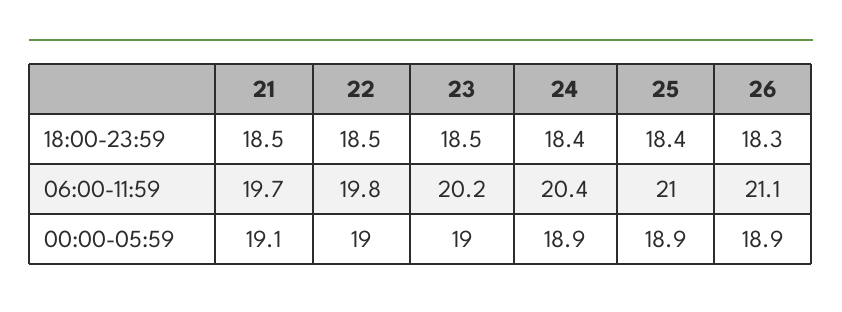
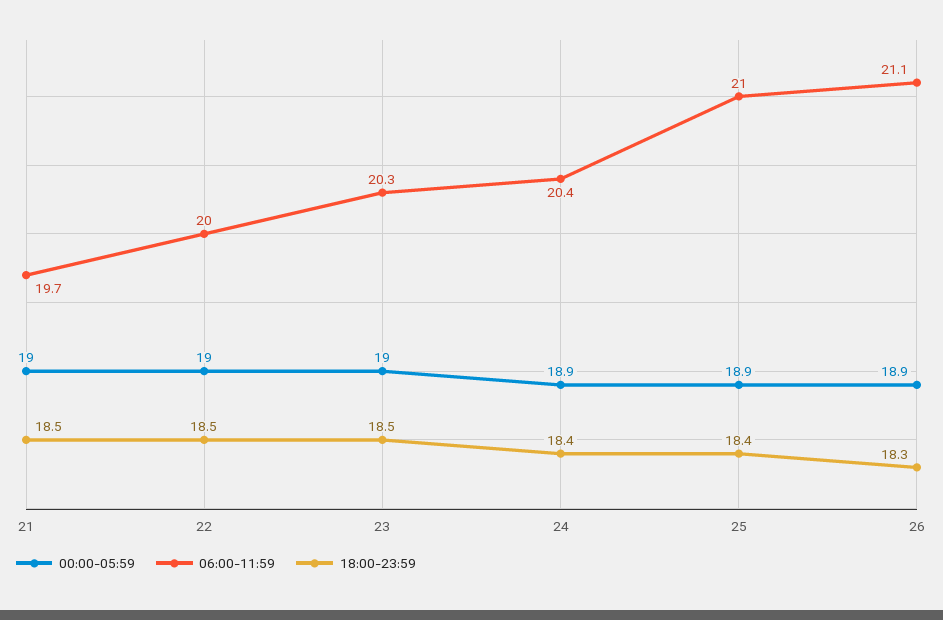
  {
    "18:00-23:59": {
      "21": 18.5,
      "22": 18.5,
      "23": 18.5,
      "24": 18.4,
      "25": 18.4,
      "26": 18.3
    },
    "06:00-11:59": {
      "21": 19.7,
-     "22": 19.8,
+     "22": 20,
-     "23": 20.2,
+     "23": 20.3,
      "24": 20.4,
      "25": 21,
      "26": 21.1
    },
    "00:00-05:59": {
-     "21": 19.1,
+     "21": 19,
      "22": 19,
      "23": 19,
      "24": 18.9,
      "25": 18.9,
      "26": 18.9
    }
  }

